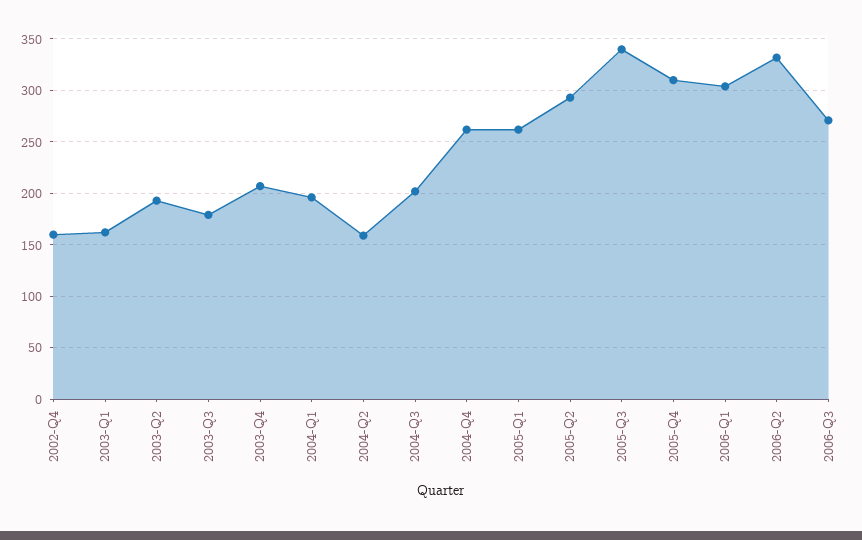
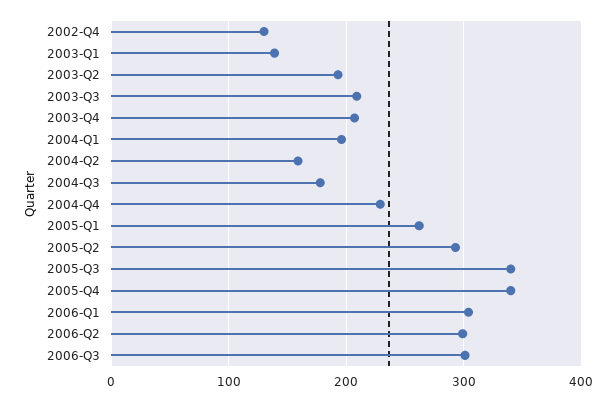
  {
-   "2002-Q4": 160,
+   "2002-Q4": 130,
-   "2003-Q1": 160,
+   "2003-Q1": 140,
    "2003-Q2": 190,
-   "2003-Q3": 180,
+   "2003-Q3": 210,
    "2003-Q4": 210,
    "2004-Q1": 200,
    "2004-Q2": 160,
-   "2004-Q3": 200,
+   "2004-Q3": 180,
-   "2004-Q4": 260,
+   "2004-Q4": 230,
    "2005-Q1": 260,
    "2005-Q2": 290,
    "2005-Q3": 340,
-   "2005-Q4": 310,
+   "2005-Q4": 340,
    "2006-Q1": 300,
-   "2006-Q2": 330,
+   "2006-Q2": 300,
-   "2006-Q3": 270
+   "2006-Q3": 300
  }

